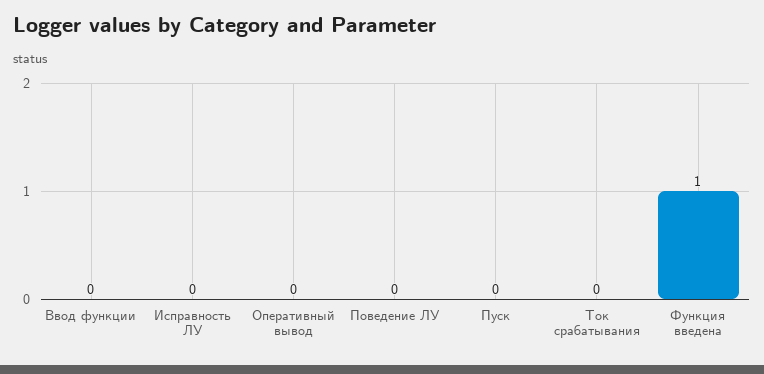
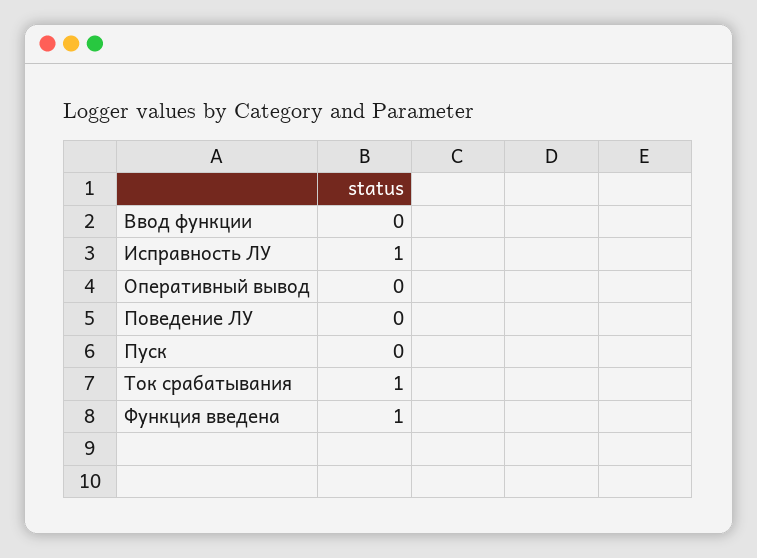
  {
    "Ввод функции": 0,
-   "Исправность ЛУ": 0,
+   "Исправность ЛУ": 1,
    "Оперативный вывод": 0,
    "Поведение ЛУ": 0,
    "Пуск": 0,
-   "Ток срабатывания": 0,
+   "Ток срабатывания": 1,
    "Функция введена": 1
  }

